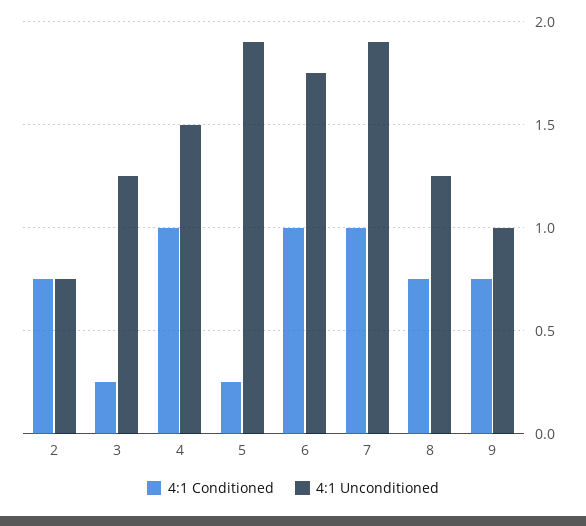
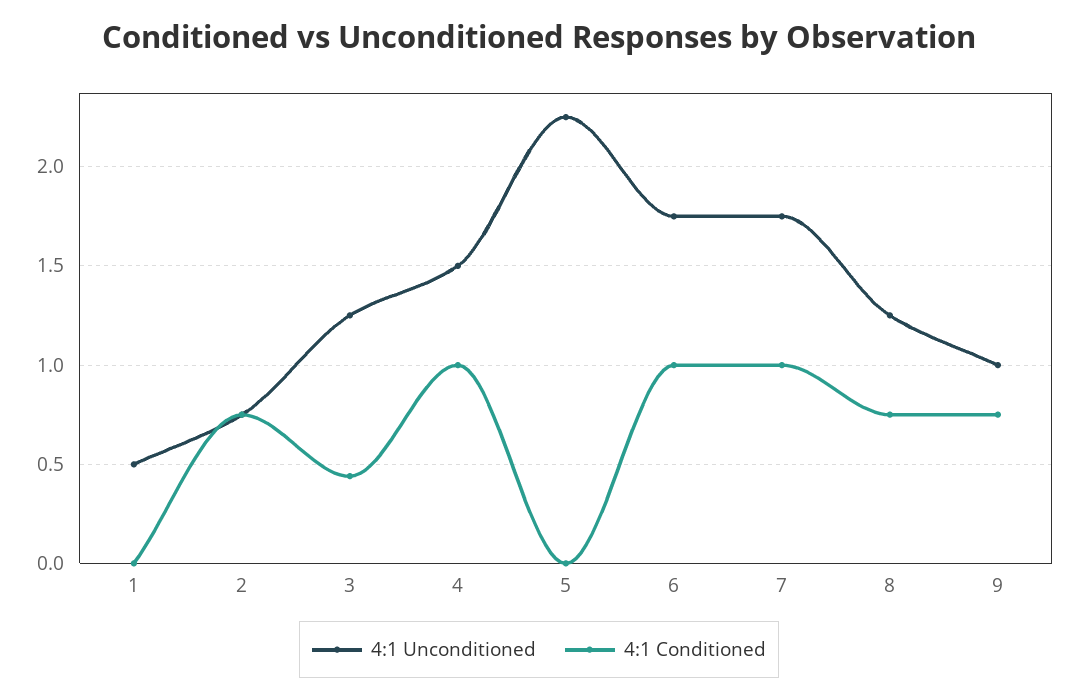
  {
    "4:1 Conditioned": {
      "2": 0.75,
-     "3": 0.25,
+     "3": 0.45,
      "4": 1,
-     "5": 0.25,
+     "5": 0,
      "6": 1,
      "7": 1,
      "8": 0.75,
-     "9": 0.75
+     "9": 0.75,
+     "1": 0
    },
    "4:1 Unconditioned": {
      "2": 0.75,
      "3": 1.25,
      "4": 1.5,
-     "5": 1.9,
+     "5": 2.25,
      "6": 1.75,
-     "7": 1.9,
+     "7": 1.75,
      "8": 1.25,
-     "9": 1
+     "9": 1,
+     "1": 0.5
    }
  }

